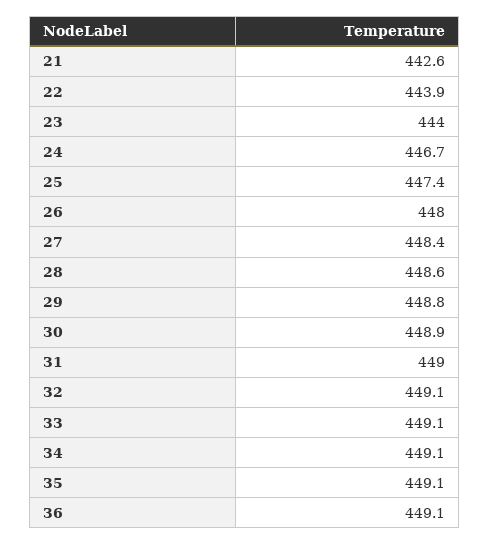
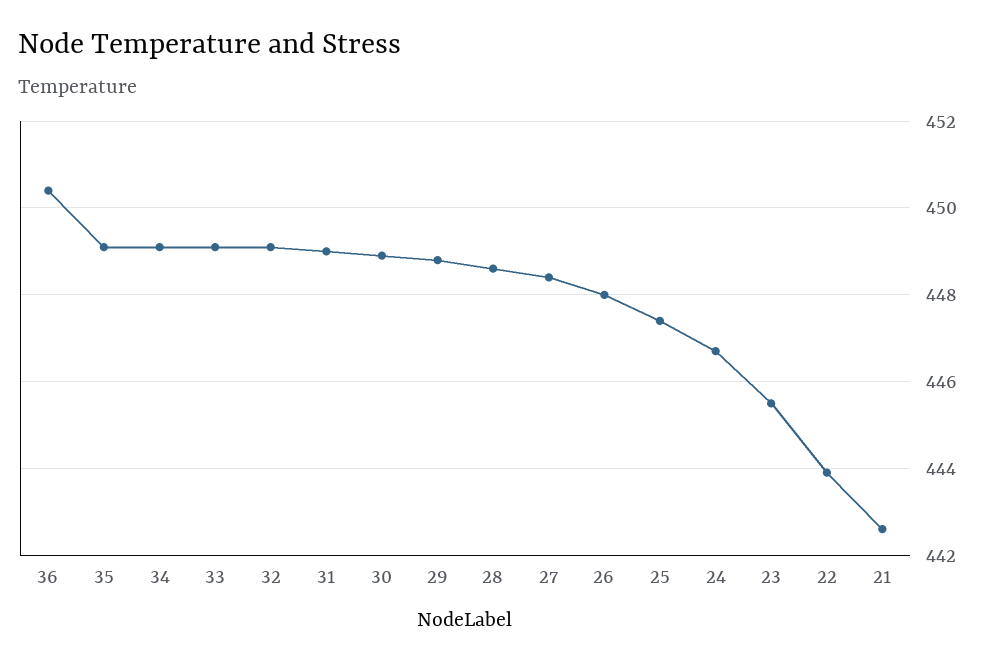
  {
    "21": 442.6,
    "22": 443.9,
-   "23": 444,
+   "23": 445.5,
    "24": 446.7,
    "25": 447.4,
    "26": 448,
    "27": 448.4,
    "28": 448.6,
    "29": 448.8,
    "30": 448.9,
    "31": 449,
    "32": 449.1,
    "33": 449.1,
    "34": 449.1,
    "35": 449.1,
-   "36": 449.1
+   "36": 450.5
  }

